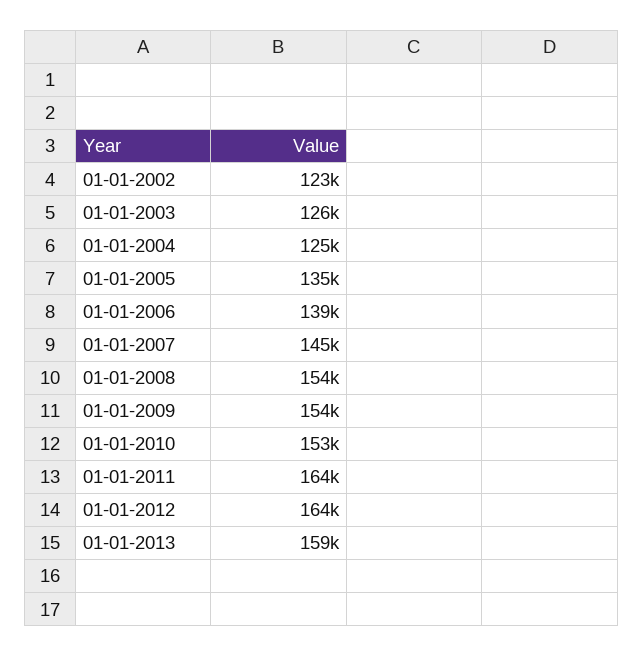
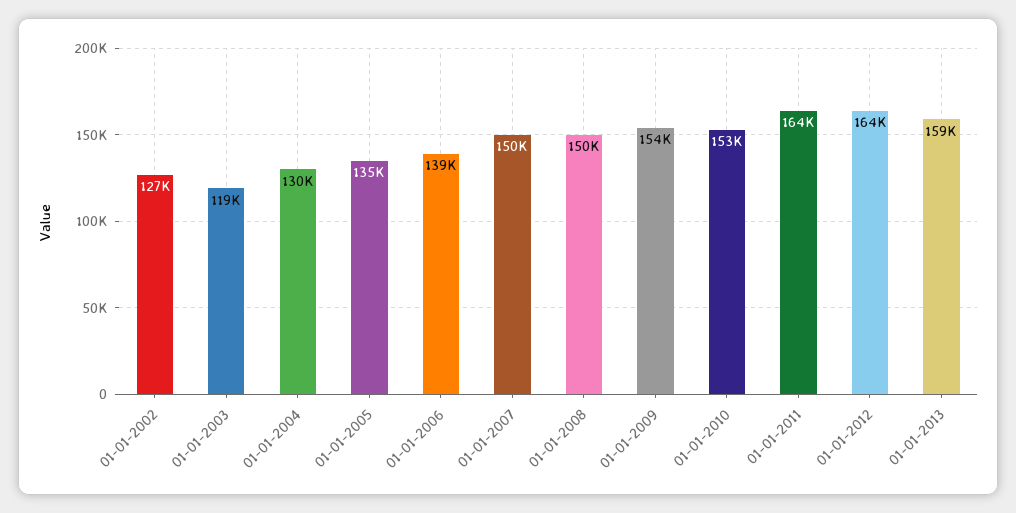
  {
-   "01-01-2002": 123000,
+   "01-01-2002": 127000,
-   "01-01-2003": 126000,
+   "01-01-2003": 119000,
-   "01-01-2004": 125000,
+   "01-01-2004": 130000,
    "01-01-2005": 135000,
    "01-01-2006": 139000,
-   "01-01-2007": 145000,
+   "01-01-2007": 150000,
-   "01-01-2008": 154000,
+   "01-01-2008": 150000,
    "01-01-2009": 154000,
    "01-01-2010": 153000,
    "01-01-2011": 164000,
    "01-01-2012": 164000,
    "01-01-2013": 159000
  }

